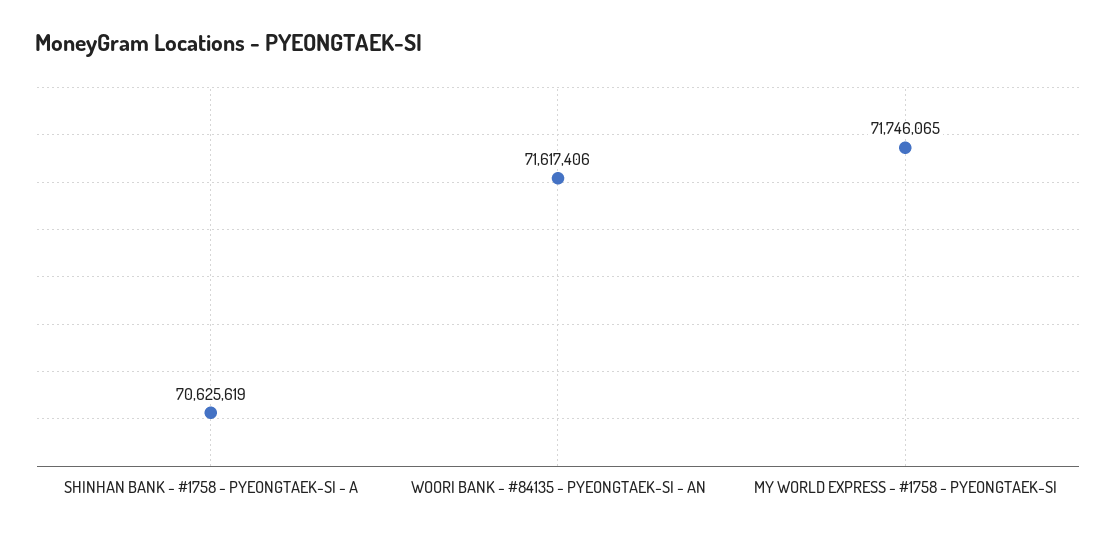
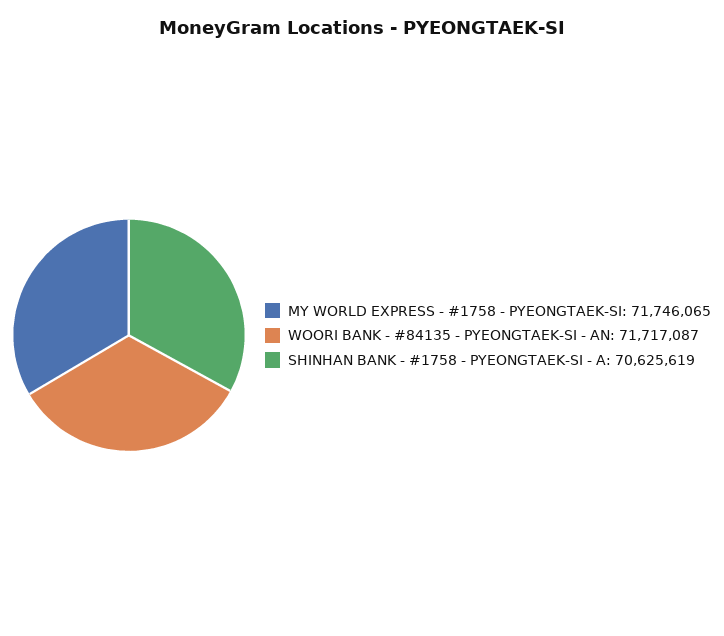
  {
    "SHINHAN BANK - #1758 - PYEONGTAEK-SI - A": 70625619,
-   "WOORI BANK - #84135 - PYEONGTAEK-SI - AN": 71617406,
+   "WOORI BANK - #84135 - PYEONGTAEK-SI - AN": 71717087,
    "MY WORLD EXPRESS - #1758 - PYEONGTAEK-SI": 71746065
  }

